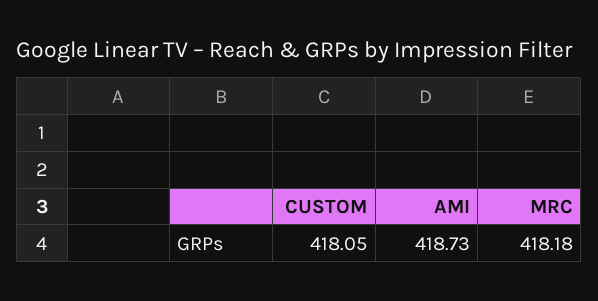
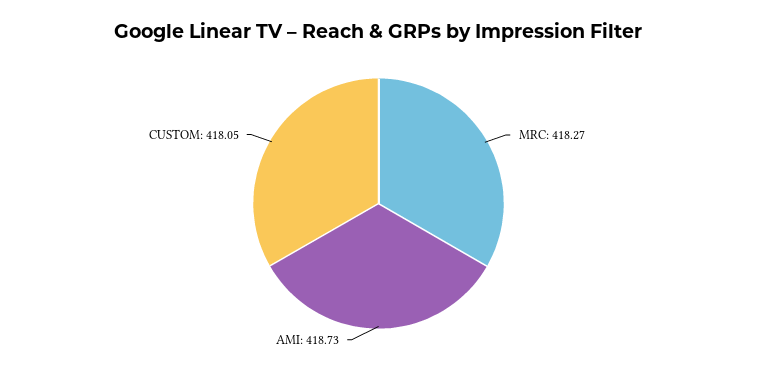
  {
    "CUSTOM": 418.05,
    "AMI": 418.73,
-   "MRC": 418.18
+   "MRC": 418.27
  }

